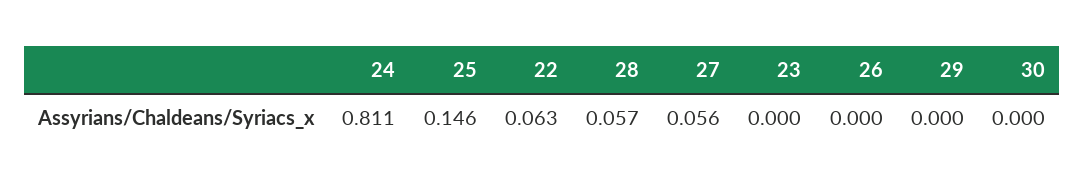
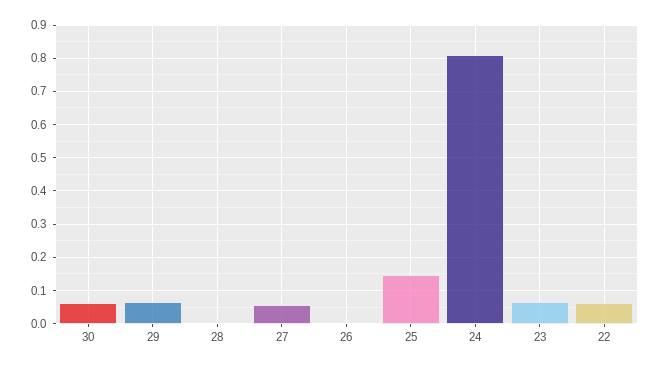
  {
    "24": 0.811,
    "25": 0.146,
    "22": 0.063,
-   "28": 0.057,
+   "28": 0,
    "27": 0.056,
-   "23": 0,
+   "23": 0.06,
    "26": 0,
-   "29": 0,
+   "29": 0.06,
-   "30": 0
+   "30": 0.06
  }

